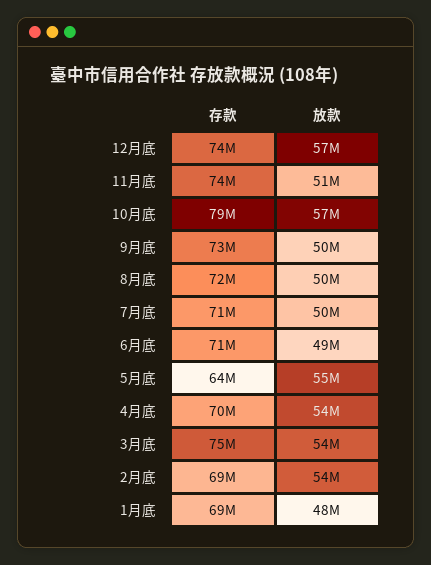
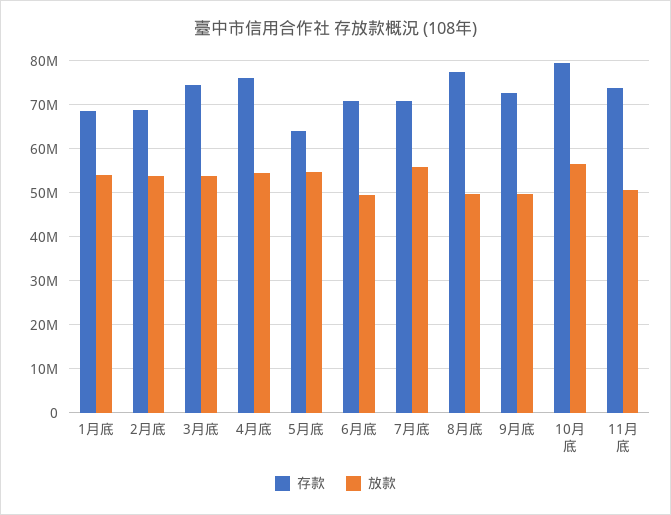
  {
    "存款": {
-     "12月底": 74000000,
      "11月底": 74000000,
      "10月底": 79000000,
      "9月底": 73000000,
-     "8月底": 72000000,
+     "8月底": 78000000,
      "7月底": 71000000,
      "6月底": 71000000,
      "5月底": 64000000,
-     "4月底": 70000000,
+     "4月底": 76000000,
      "3月底": 75000000,
      "2月底": 69000000,
      "1月底": 69000000
    },
    "放款": {
-     "12月底": 57000000,
      "11月底": 51000000,
      "10月底": 57000000,
      "9月底": 50000000,
      "8月底": 50000000,
-     "7月底": 50000000,
+     "7月底": 56000000,
      "6月底": 49000000,
      "5月底": 55000000,
      "4月底": 54000000,
      "3月底": 54000000,
      "2月底": 54000000,
-     "1月底": 48000000
+     "1月底": 54000000
    }
  }

